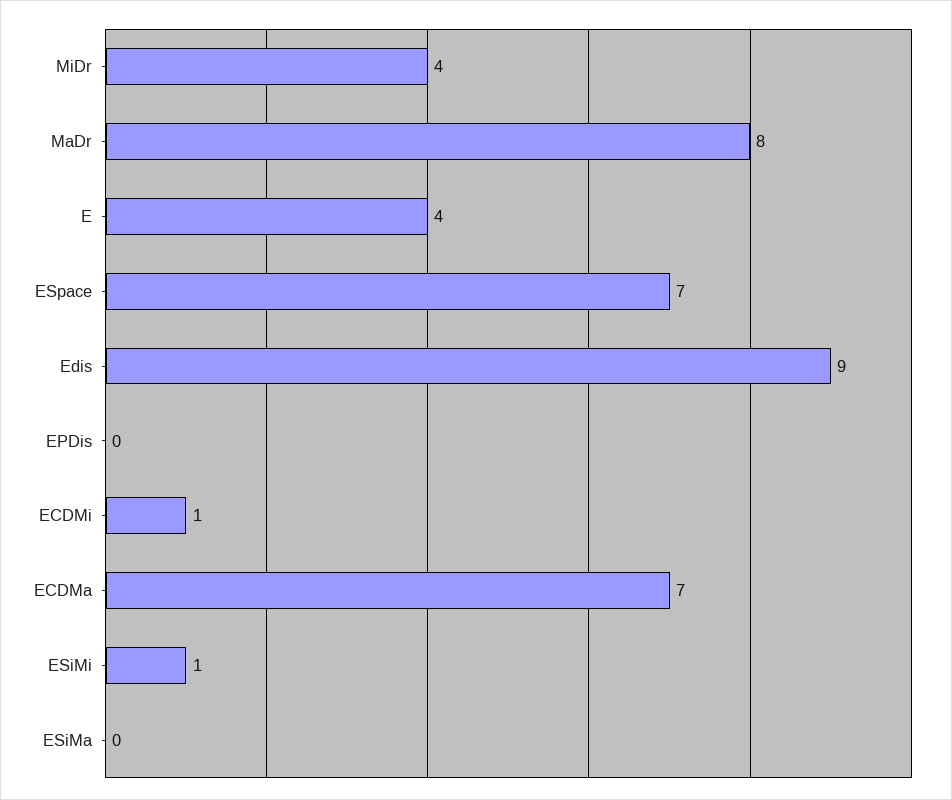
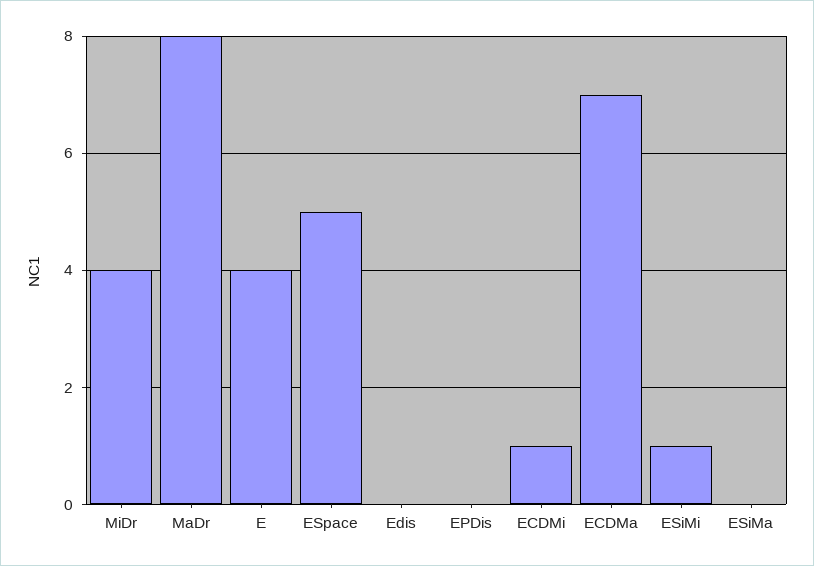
  {
    "MiDr": 4,
    "MaDr": 8,
    "E": 4,
-   "ESpace": 7,
+   "ESpace": 5,
-   "Edis": 9,
+   "Edis": 0,
    "EPDis": 0,
    "ECDMi": 1,
    "ECDMa": 7,
    "ESiMi": 1,
    "ESiMa": 0
  }

